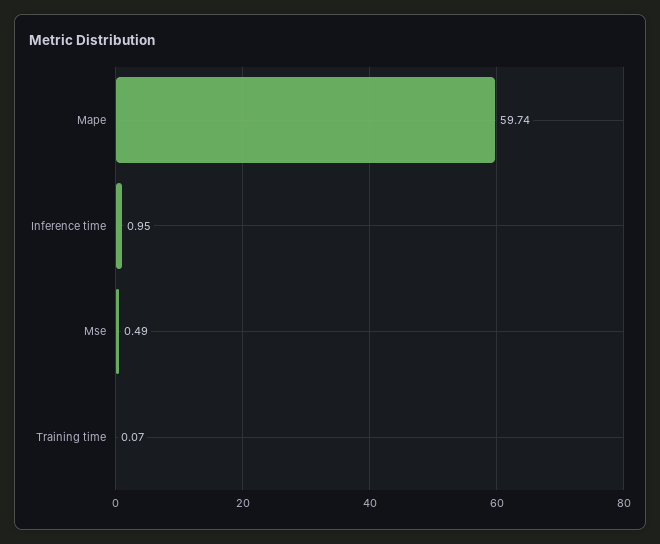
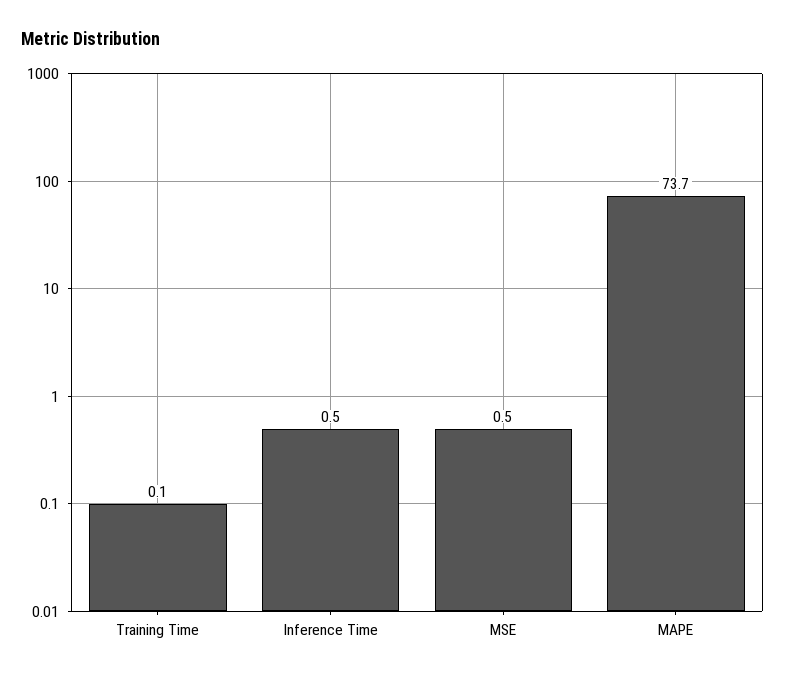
  {
-   "Mape": 59.74,
+   "Mape": 73.7,
-   "Inference time": 0.95,
+   "Inference time": 0.5,
    "Mse": 0.49,
    "Training time": 0.07
  }

